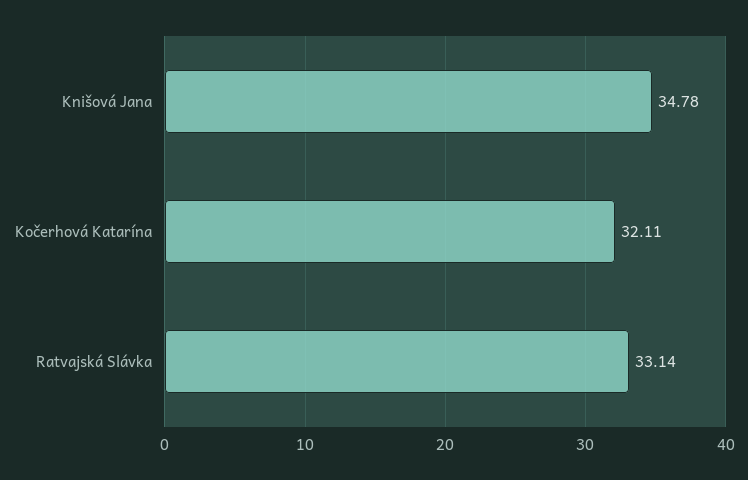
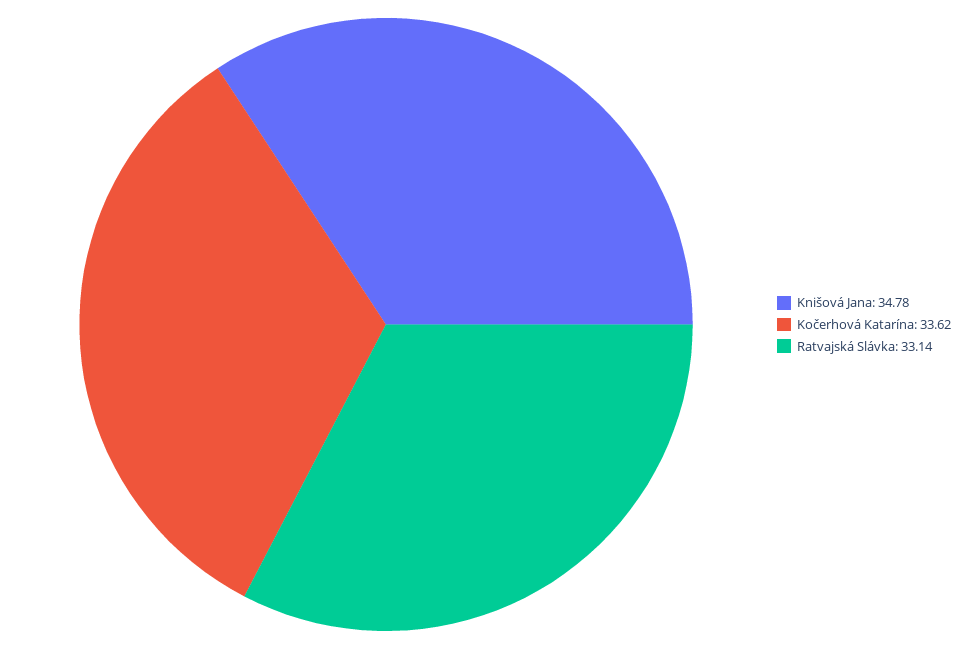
  {
    "Knišová Jana": 34.78,
-   "Kočerhová Katarína": 32.11,
+   "Kočerhová Katarína": 33.62,
    "Ratvajská Slávka": 33.14
  }

